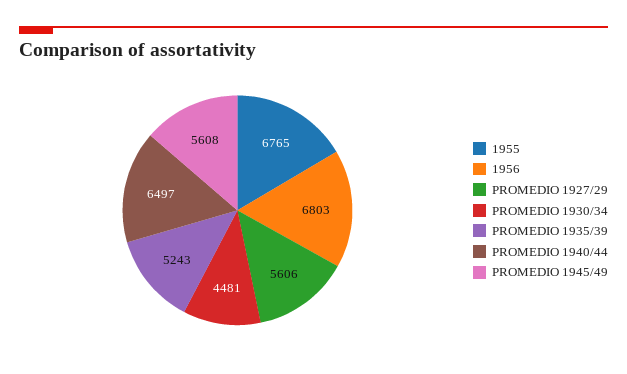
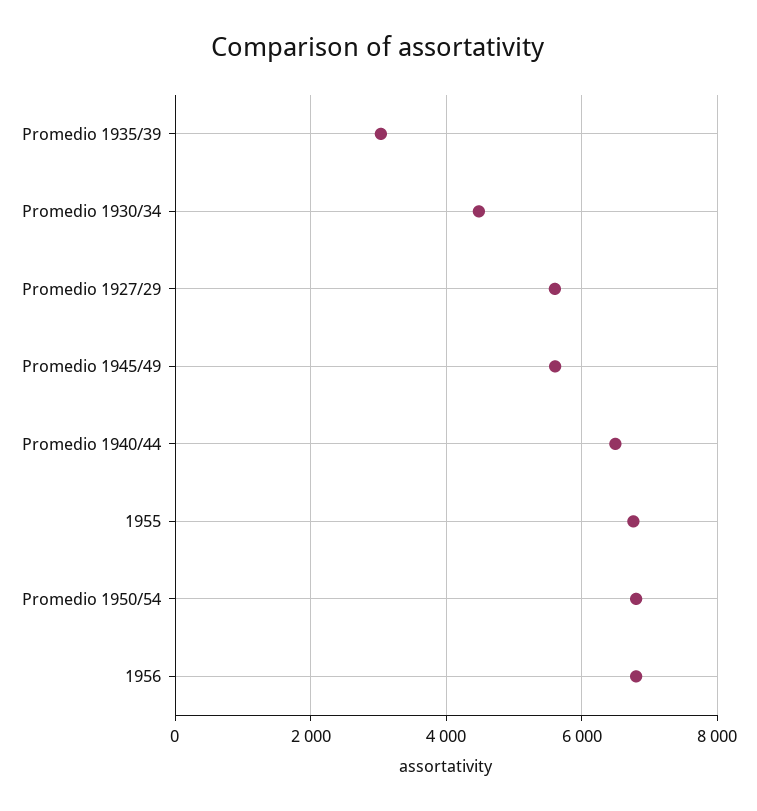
  {
    "1955": 6765,
    "1956": 6803,
    "PROMEDIO 1927/29": 5606,
    "PROMEDIO 1930/34": 4481,
-   "PROMEDIO 1935/39": 5243,
+   "PROMEDIO 1935/39": 3000,
    "PROMEDIO 1940/44": 6497,
-   "PROMEDIO 1945/49": 5608
+   "PROMEDIO 1945/49": 5608,
+   "Promedio 1950/54": 6800
  }

